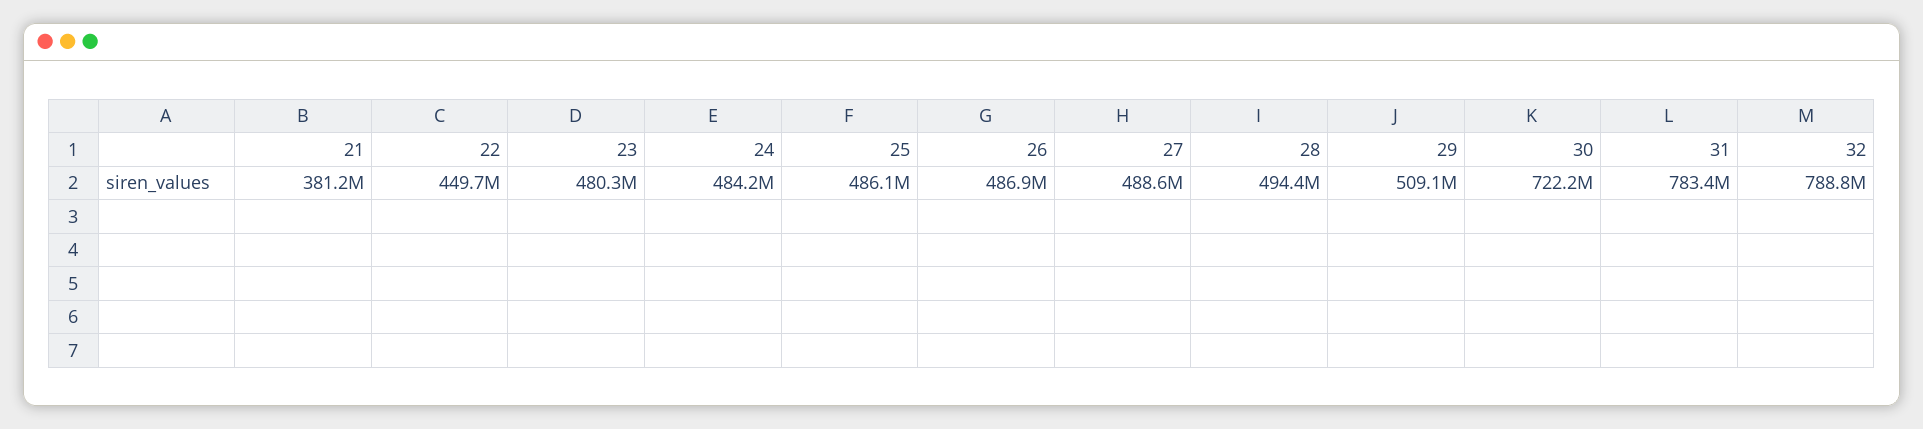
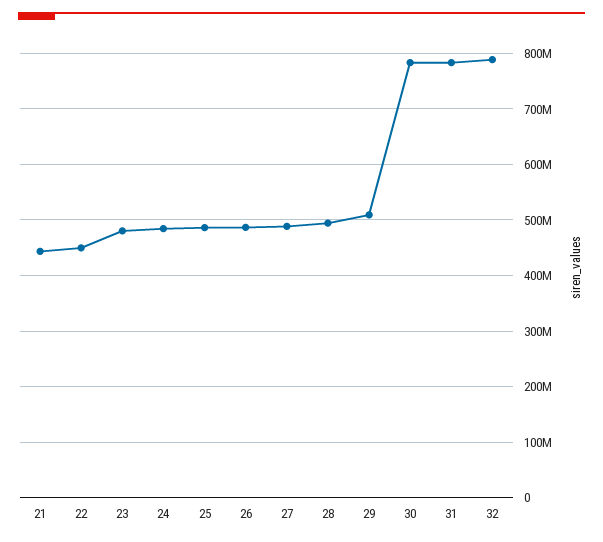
  {
-   "21": 381200000,
+   "21": 440000000,
    "22": 449700000,
    "23": 480300000,
    "24": 484200000,
    "25": 486100000,
    "26": 486900000,
    "27": 488600000,
    "28": 494400000,
    "29": 509100000,
-   "30": 722200000,
+   "30": 780000000,
    "31": 783400000,
    "32": 788800000
  }

